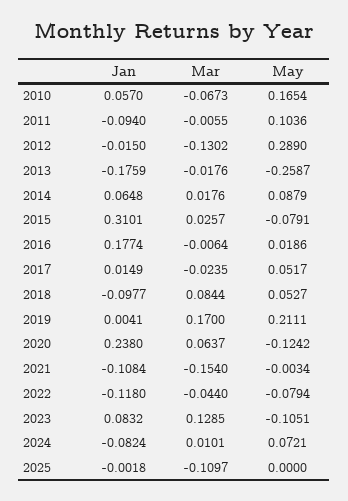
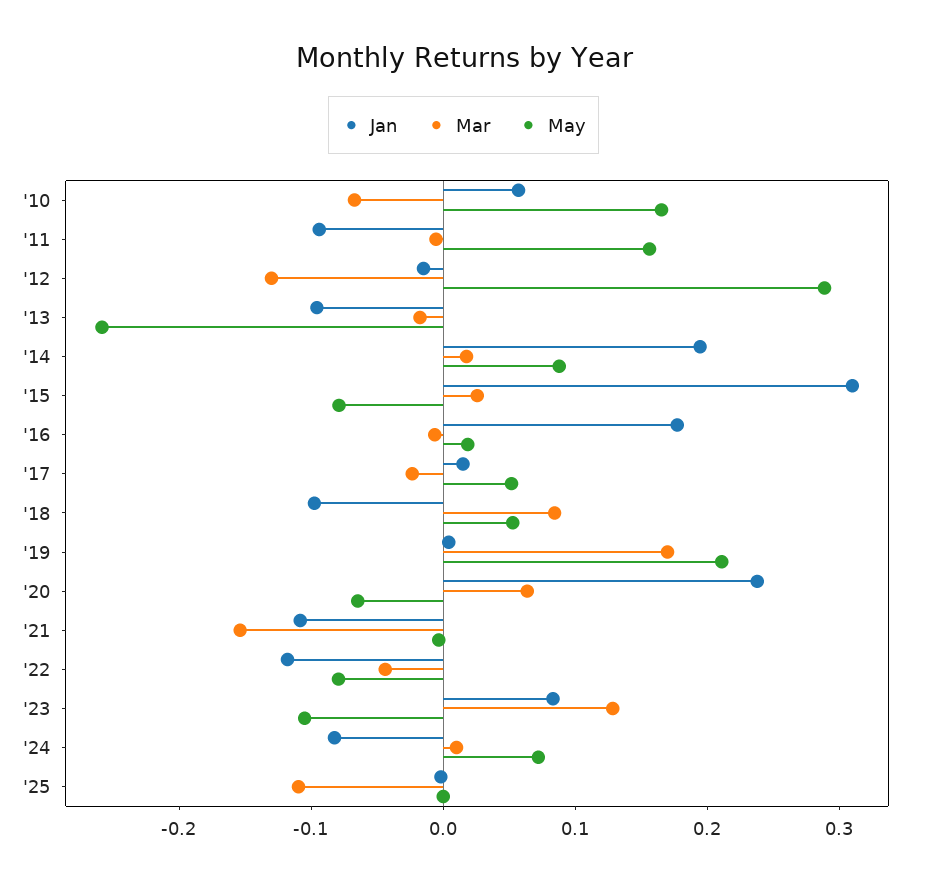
  {
    "Jan": {
      "2010": 0.057,
      "2011": -0.094,
      "2012": -0.015,
-     "2013": -0.1759,
+     "2013": -0.1,
-     "2014": 0.0648,
+     "2014": 0.2,
      "2015": 0.3101,
      "2016": 0.1774,
      "2017": 0.0149,
      "2018": -0.0977,
      "2019": 0.0041,
      "2020": 0.238,
      "2021": -0.1084,
      "2022": -0.118,
      "2023": 0.0832,
      "2024": -0.0824,
      "2025": -0.0018
    },
    "Mar": {
      "2010": -0.0673,
      "2011": -0.0055,
      "2012": -0.1302,
      "2013": -0.0176,
      "2014": 0.0176,
      "2015": 0.0257,
      "2016": -0.0064,
      "2017": -0.0235,
      "2018": 0.0844,
      "2019": 0.17,
      "2020": 0.0637,
      "2021": -0.154,
      "2022": -0.044,
      "2023": 0.1285,
      "2024": 0.0101,
      "2025": -0.1097
    },
    "May": {
      "2010": 0.1654,
-     "2011": 0.1036,
+     "2011": 0.16,
      "2012": 0.289,
      "2013": -0.2587,
      "2014": 0.0879,
      "2015": -0.0791,
      "2016": 0.0186,
      "2017": 0.0517,
      "2018": 0.0527,
      "2019": 0.2111,
-     "2020": -0.1242,
+     "2020": -0.06,
      "2021": -0.0034,
      "2022": -0.0794,
      "2023": -0.1051,
      "2024": 0.0721,
      "2025": 0
    }
  }

